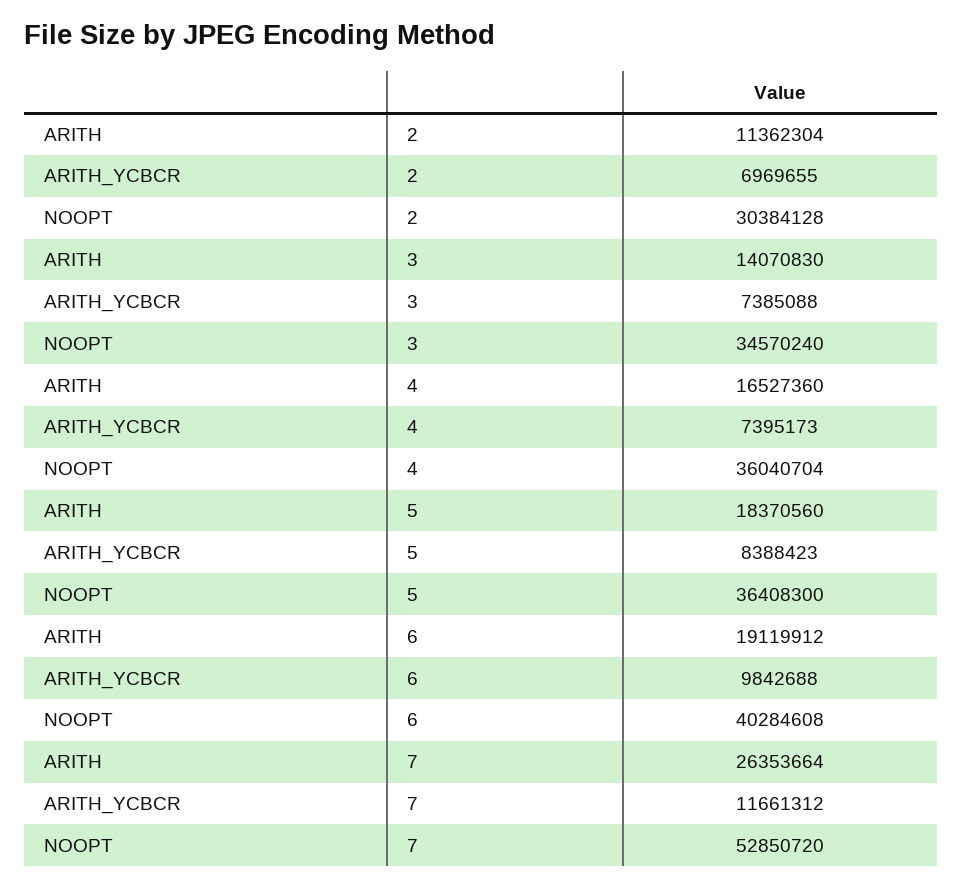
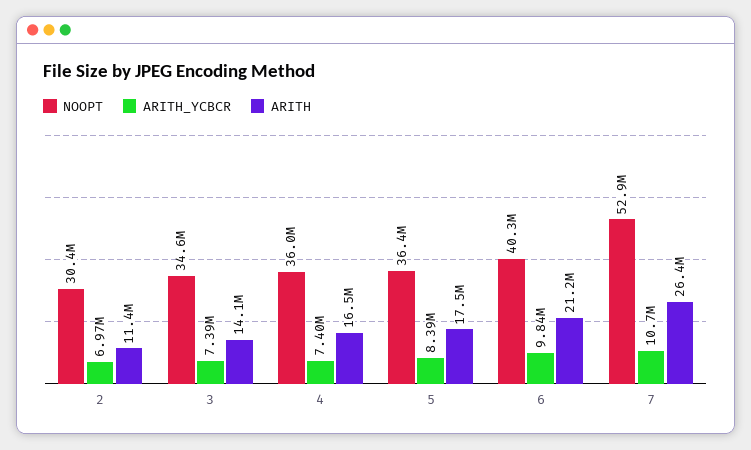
  {
    "ARITH": {
      "2": 11362304,
      "3": 14070830,
      "4": 16527360,
-     "5": 18370560,
+     "5": 17500000,
-     "6": 19119912,
+     "6": 21200000,
      "7": 26353664
    },
    "ARITH_YCBCR": {
      "2": 6969655,
      "3": 7385088,
      "4": 7395173,
      "5": 8388423,
      "6": 9842688,
-     "7": 11661312
+     "7": 10700000
    },
    "NOOPT": {
      "2": 30384128,
      "3": 34570240,
      "4": 36040704,
      "5": 36408300,
      "6": 40284608,
      "7": 52850720
    }
  }

